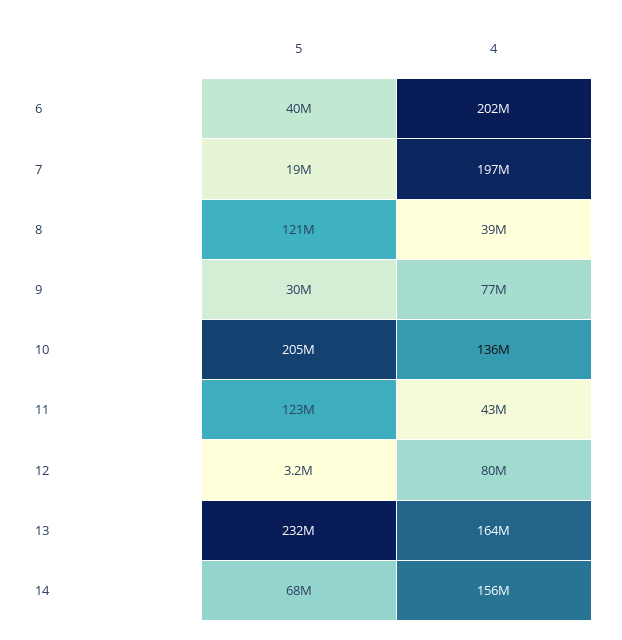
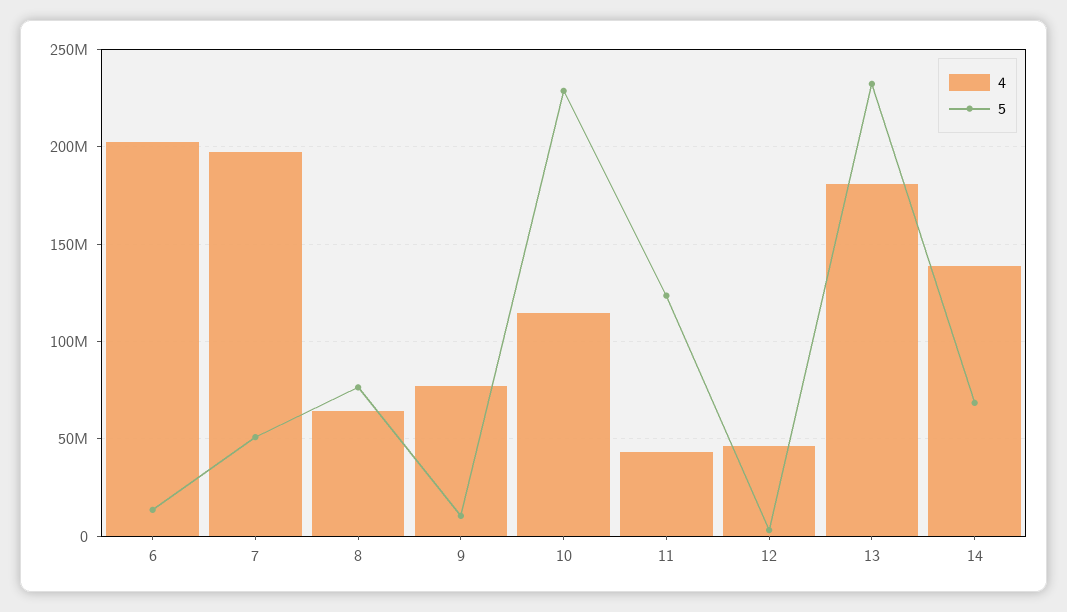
  {
    "5": {
-     "6": 40000000,
+     "6": 15000000,
-     "7": 19000000,
+     "7": 50000000,
-     "8": 121000000,
+     "8": 75000000,
-     "9": 30000000,
+     "9": 10000000,
-     "10": 205000000,
+     "10": 230000000,
      "11": 123000000,
      "12": 3200000,
      "13": 232000000,
      "14": 68000000
    },
    "4": {
      "6": 202000000,
      "7": 197000000,
-     "8": 39000000,
+     "8": 65000000,
      "9": 77000000,
-     "10": 136000000,
+     "10": 115000000,
      "11": 43000000,
-     "12": 80000000,
+     "12": 45000000,
-     "13": 164000000,
+     "13": 180000000,
-     "14": 156000000
+     "14": 140000000
    }
  }

